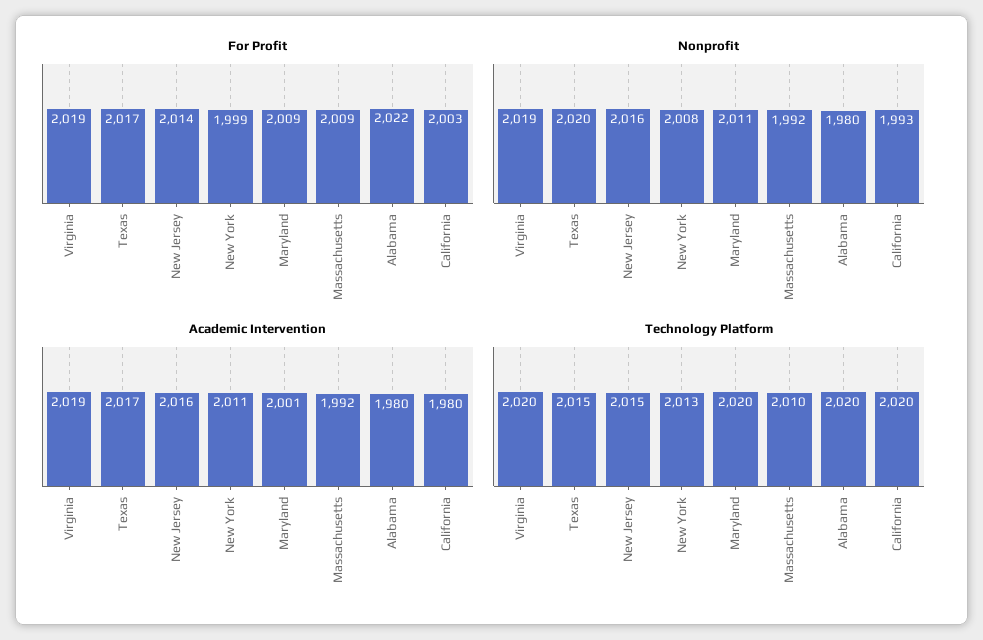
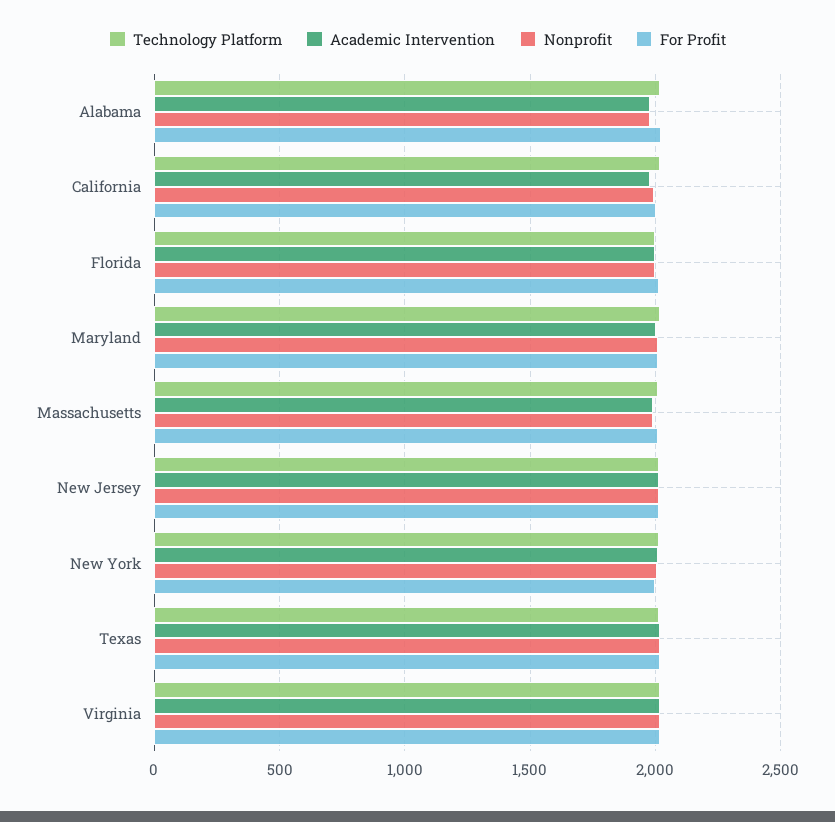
  {
    "For Profit": {
      "Virginia": 2019,
      "Texas": 2017,
      "New Jersey": 2014,
      "New York": 1999,
      "Maryland": 2009,
      "Massachusetts": 2009,
      "Alabama": 2022,
-     "California": 2003
+     "California": 2003,
+     "Florida": 2000
    },
    "Nonprofit": {
      "Virginia": 2019,
      "Texas": 2020,
      "New Jersey": 2016,
      "New York": 2008,
      "Maryland": 2011,
      "Massachusetts": 1992,
      "Alabama": 1980,
-     "California": 1993
+     "California": 1993,
+     "Florida": 2000
    },
    "Academic Intervention": {
      "Virginia": 2019,
      "Texas": 2017,
      "New Jersey": 2016,
      "New York": 2011,
      "Maryland": 2001,
      "Massachusetts": 1992,
      "Alabama": 1980,
-     "California": 1980
+     "California": 1980,
+     "Florida": 2000
    },
    "Technology Platform": {
      "Virginia": 2020,
      "Texas": 2015,
      "New Jersey": 2015,
      "New York": 2013,
      "Maryland": 2020,
      "Massachusetts": 2010,
      "Alabama": 2020,
-     "California": 2020
+     "California": 2020,
+     "Florida": 2000
    }
  }

